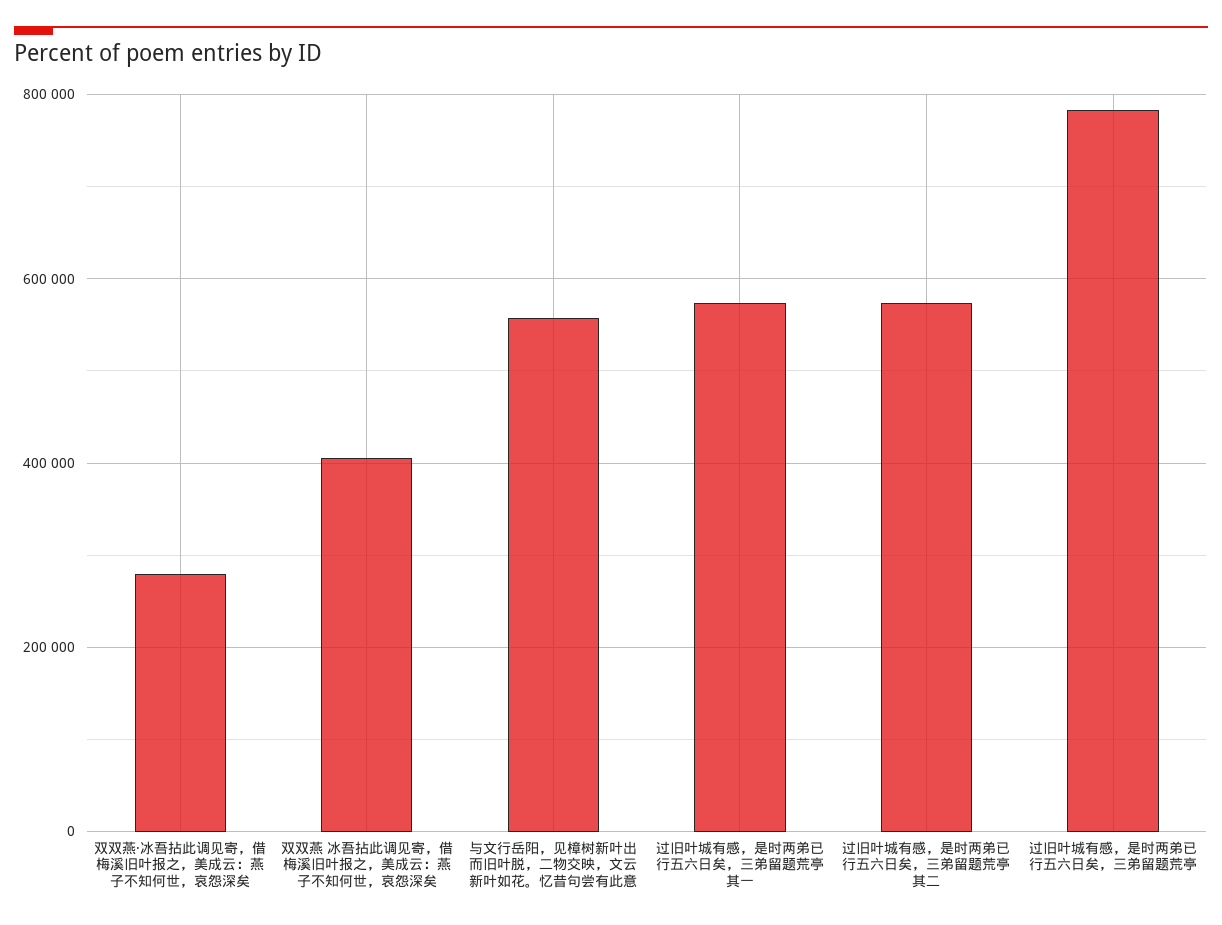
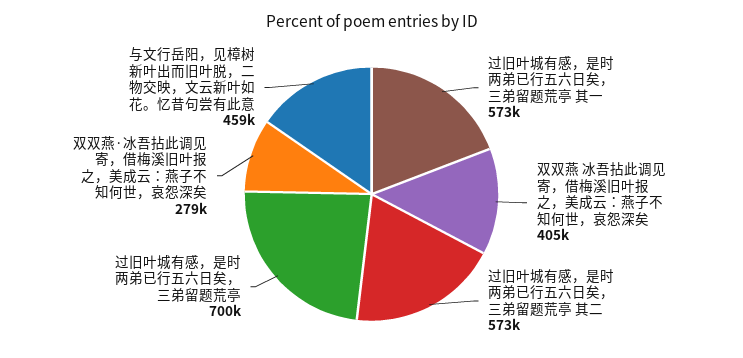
  {
    "双双燕·冰吾拈此调见寄，借梅溪旧叶报之，美成云：燕子不知何世，哀怨深矣": 279000,
    "双双燕 冰吾拈此调见寄，借梅溪旧叶报之，美成云：燕子不知何世，哀怨深矣": 405000,
-   "与文行岳阳，见樟树新叶出而旧叶脱，二物交映，文云新叶如花。忆昔句尝有此意": 560000,
+   "与文行岳阳，见樟树新叶出而旧叶脱，二物交映，文云新叶如花。忆昔句尝有此意": 459000,
    "过旧叶城有感，是时两弟已行五六日矣，三弟留题荒亭 其一": 573000,
    "过旧叶城有感，是时两弟已行五六日矣，三弟留题荒亭 其二": 573000,
-   "过旧叶城有感，是时两弟已行五六日矣，三弟留题荒亭": 780000
+   "过旧叶城有感，是时两弟已行五六日矣，三弟留题荒亭": 700000
  }

